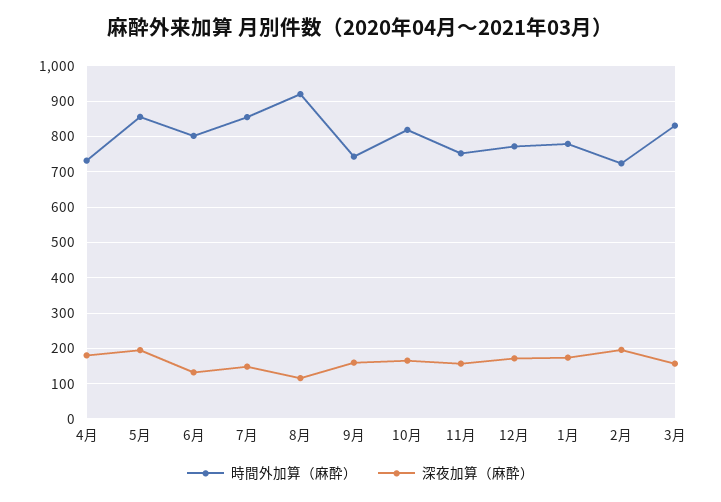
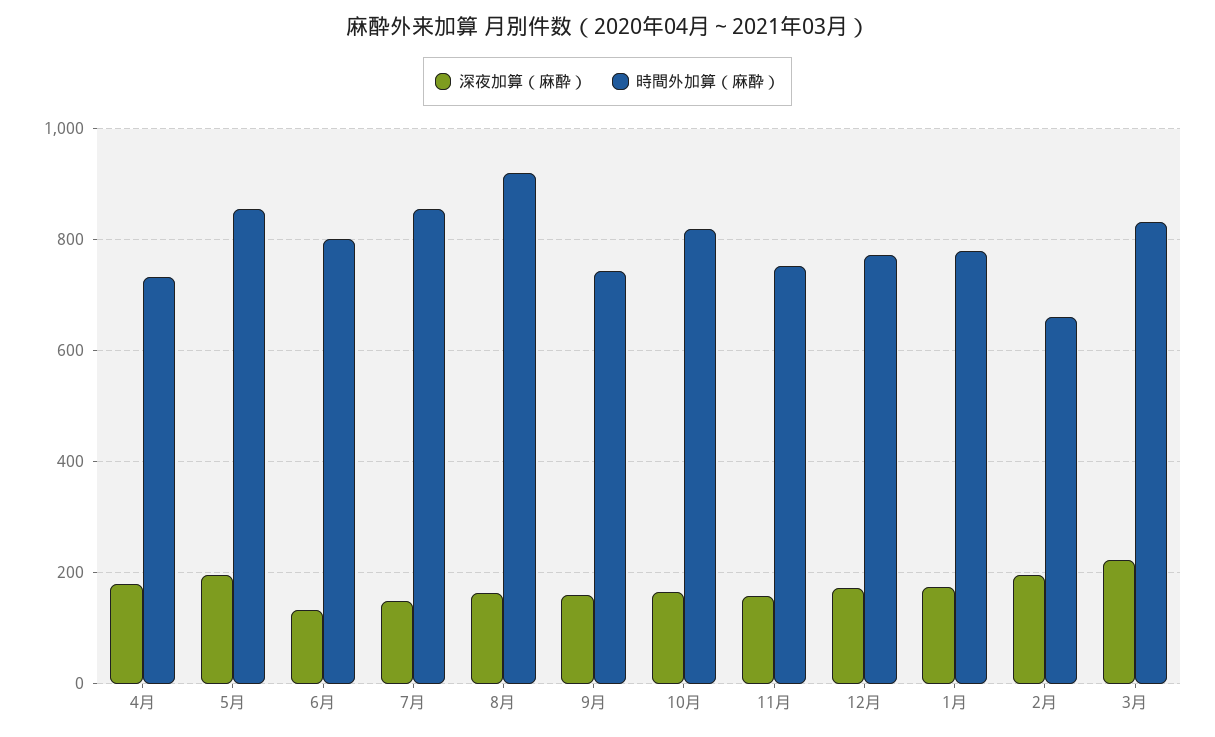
  {
    "時間外加算（麻酔）": {
      "4月": 740,
      "5月": 860,
      "6月": 800,
      "7月": 860,
      "8月": 920,
      "9月": 740,
      "10月": 820,
      "11月": 760,
      "12月": 780,
      "1月": 780,
-     "2月": 720,
+     "2月": 660,
      "3月": 840
    },
    "深夜加算（麻酔）": {
      "4月": 180,
      "5月": 200,
      "6月": 140,
      "7月": 140,
-     "8月": 120,
+     "8月": 160,
      "9月": 160,
      "10月": 160,
      "11月": 160,
      "12月": 180,
      "1月": 180,
      "2月": 200,
-     "3月": 160
+     "3月": 220
    }
  }

